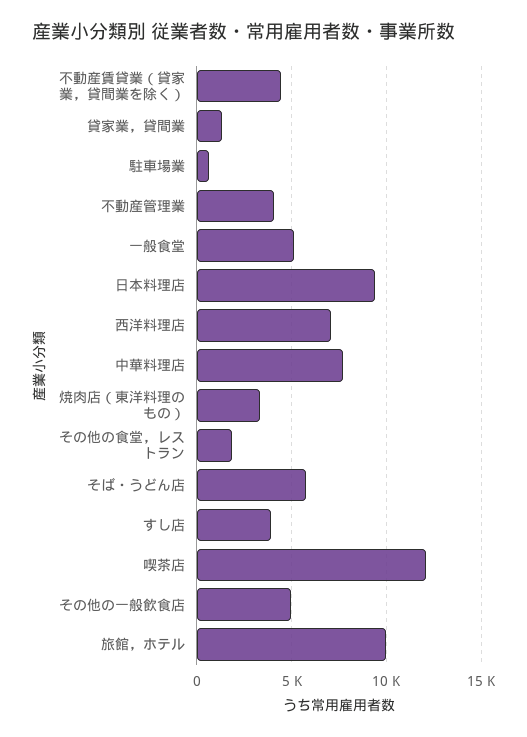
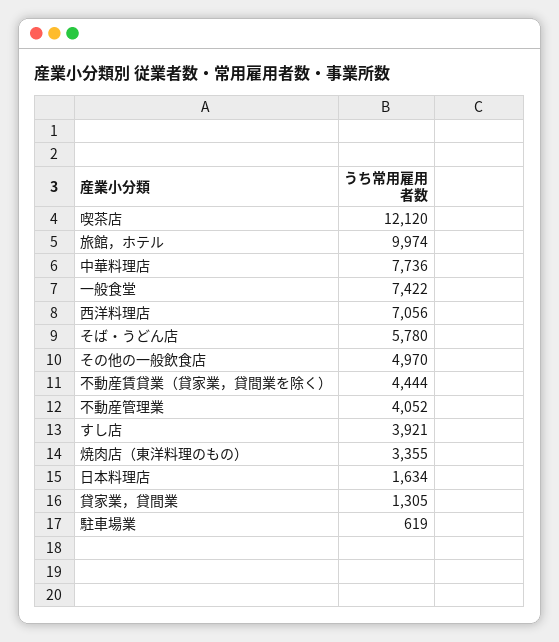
  {
    "不動産賃貸業（貸家業，貸間業を除く）": 4444,
    "貸家業，貸間業": 1305,
    "駐車場業": 619,
    "不動産管理業": 4052,
-   "一般食堂": 5000,
+   "一般食堂": 7422,
-   "日本料理店": 9500,
+   "日本料理店": 1634,
    "西洋料理店": 7056,
    "中華料理店": 7736,
    "焼肉店（東洋料理のもの）": 3355,
-   "その他の食堂，レストラン": 2000,
    "そば・うどん店": 5780,
    "すし店": 3921,
    "喫茶店": 12120,
    "その他の一般飲食店": 4970,
    "旅館，ホテル": 9974
  }

